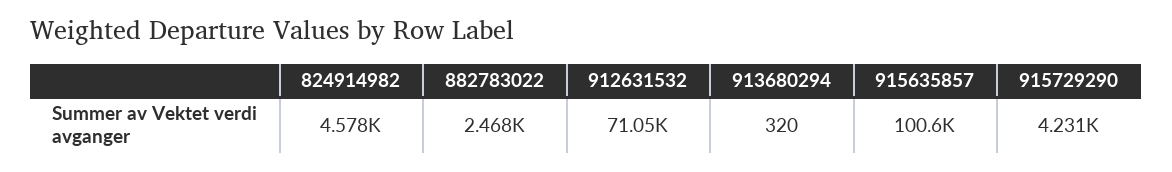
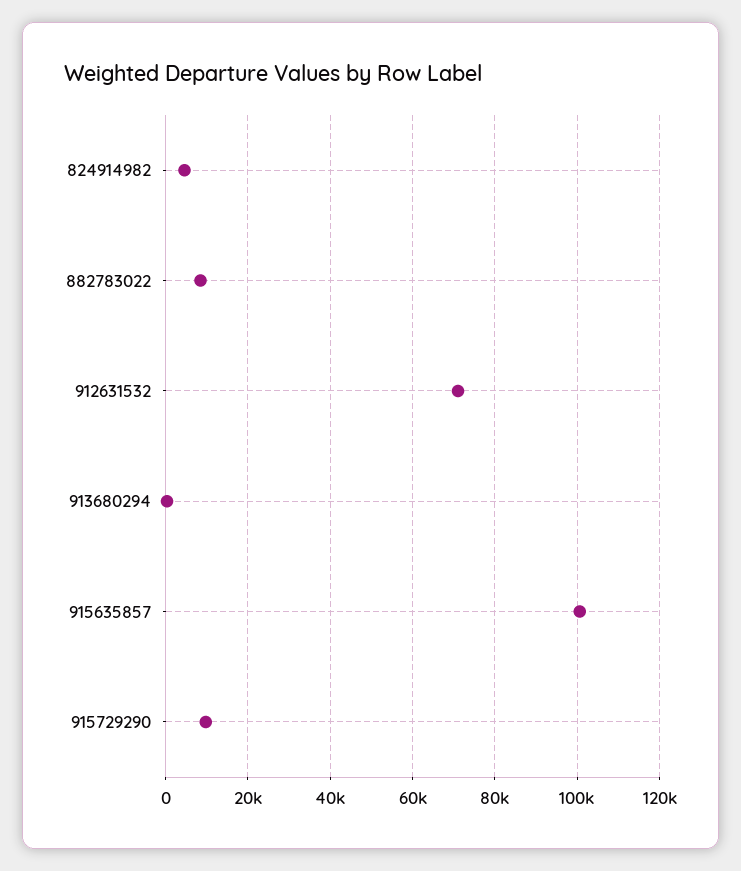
  {
    "824914982": 4578,
-   "882783022": 2468,
+   "882783022": 8000,
    "912631532": 71050,
    "913680294": 320,
    "915635857": 100600,
-   "915729290": 4231
+   "915729290": 10000
  }

